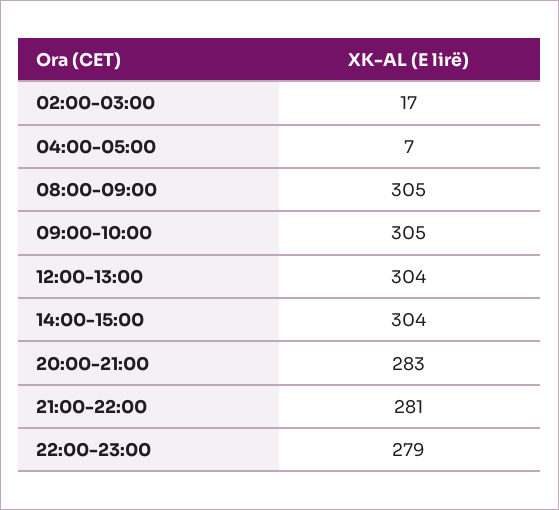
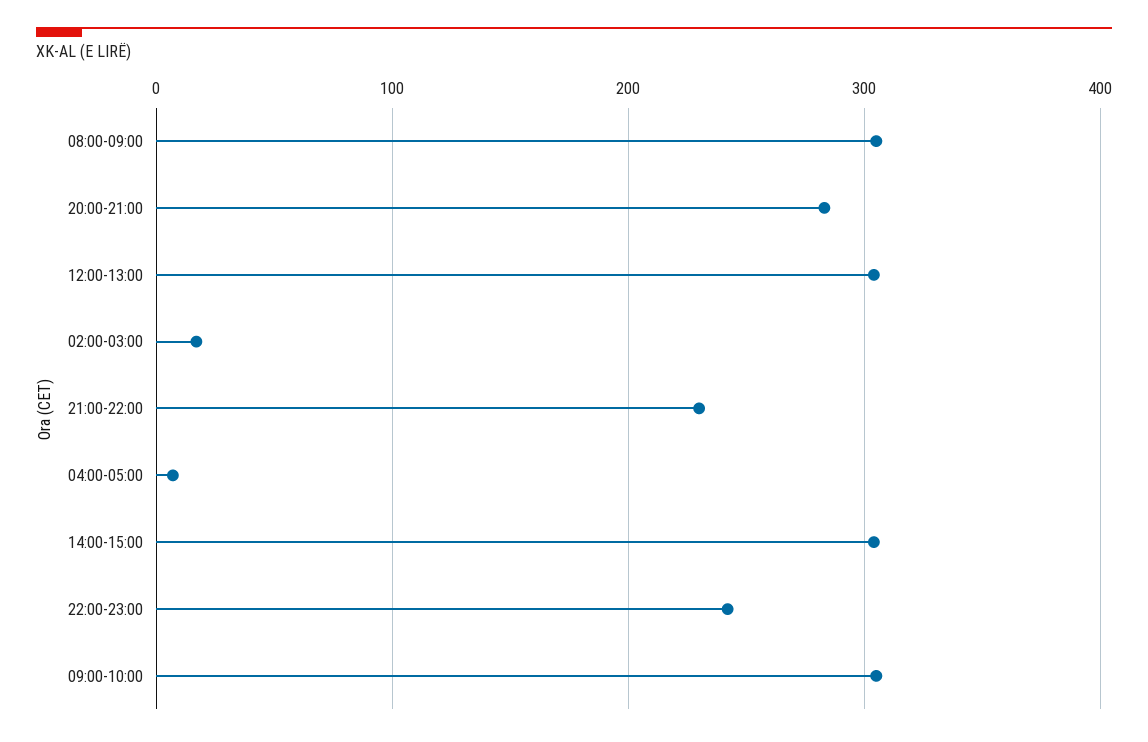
  {
    "02:00-03:00": 17,
    "04:00-05:00": 7,
    "08:00-09:00": 305,
    "09:00-10:00": 305,
    "12:00-13:00": 304,
    "14:00-15:00": 304,
    "20:00-21:00": 283,
-   "21:00-22:00": 281,
+   "21:00-22:00": 230,
-   "22:00-23:00": 279
+   "22:00-23:00": 240
  }

